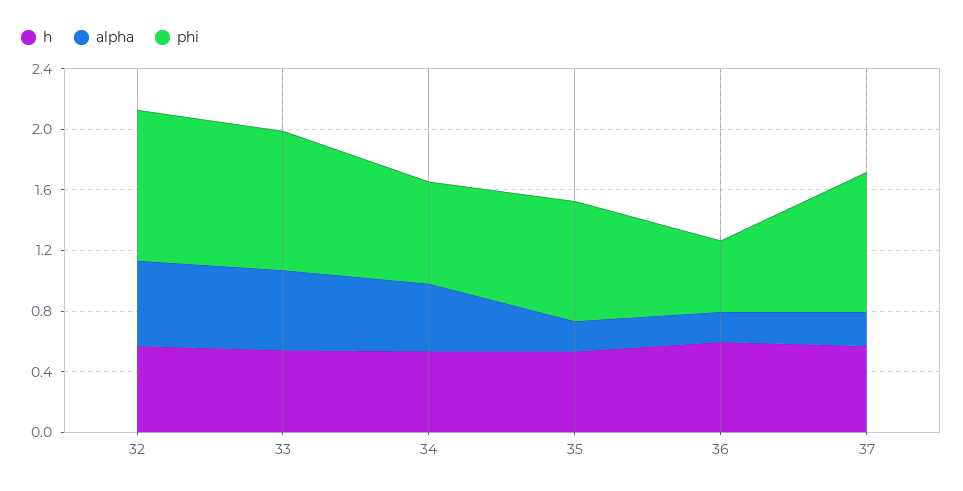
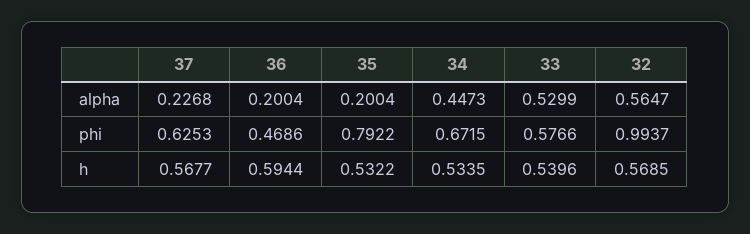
  {
    "h": {
      "32": 0.5685,
      "33": 0.5396,
      "34": 0.5335,
      "35": 0.5322,
      "36": 0.5944,
      "37": 0.5677
    },
    "alpha": {
      "32": 0.5647,
      "33": 0.5299,
      "34": 0.4473,
      "35": 0.2004,
      "36": 0.2004,
      "37": 0.2268
    },
    "phi": {
      "32": 0.9937,
-     "33": 0.9,
+     "33": 0.5766,
      "34": 0.6715,
      "35": 0.7922,
      "36": 0.4686,
-     "37": 0.9
+     "37": 0.6253
    }
  }

